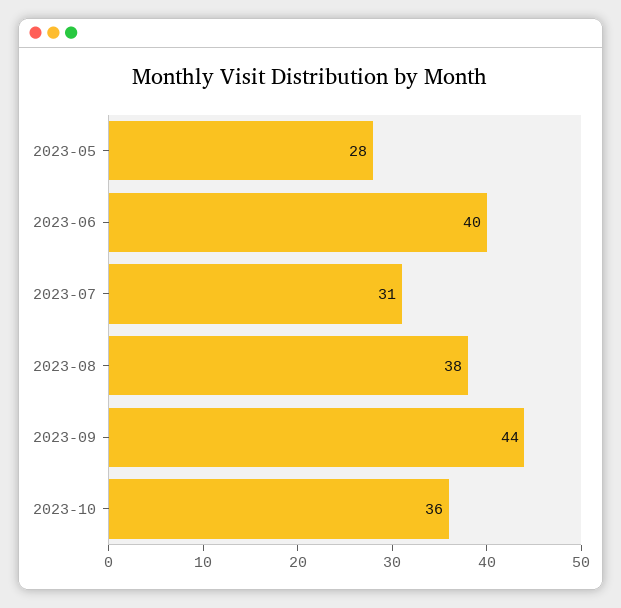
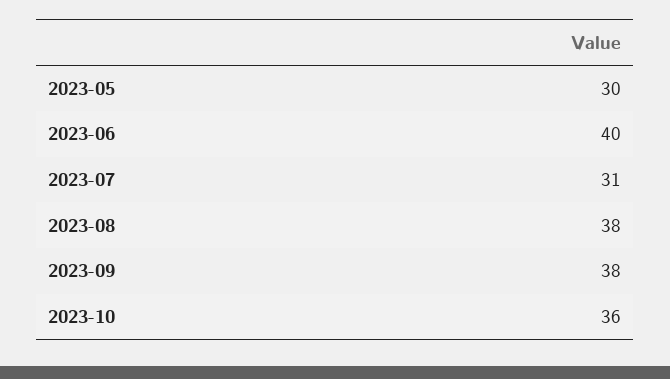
  {
-   "2023-05": 28,
+   "2023-05": 30,
    "2023-06": 40,
    "2023-07": 31,
    "2023-08": 38,
-   "2023-09": 44,
+   "2023-09": 38,
    "2023-10": 36
  }

